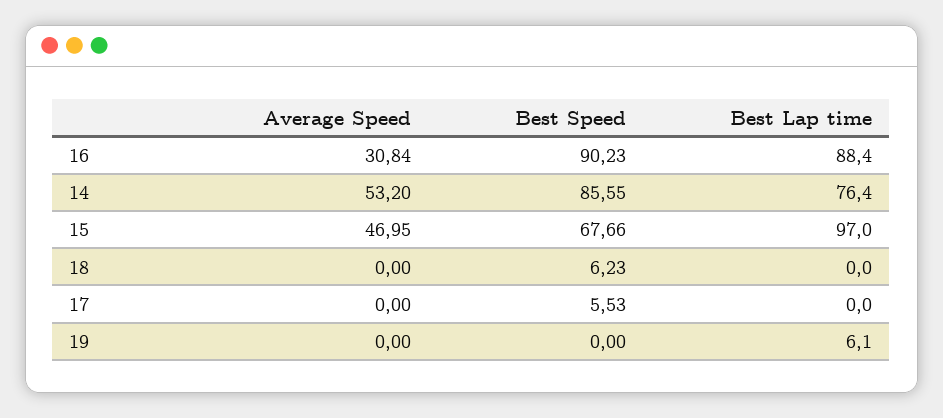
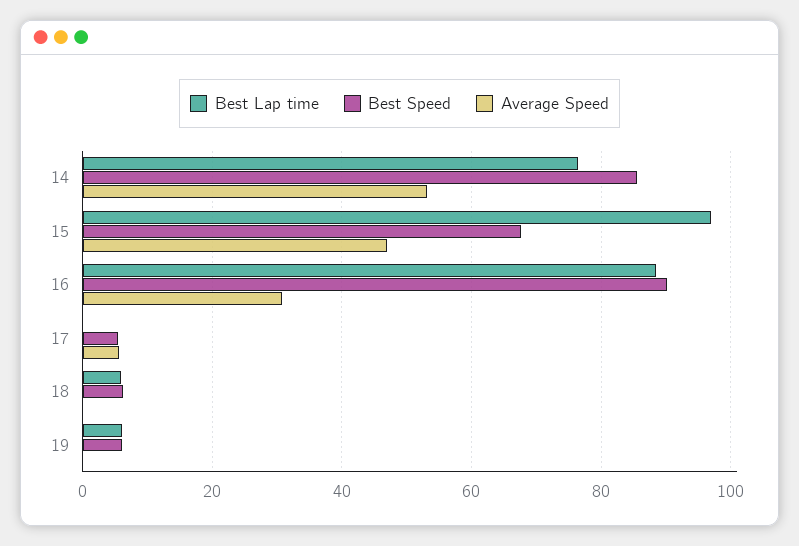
  {
    "Average Speed": {
      "16": 30.84,
      "14": 53.2,
      "15": 46.95,
      "18": 0,
-     "17": 0,
+     "17": 6,
      "19": 0
    },
    "Best Speed": {
      "16": 90.23,
      "14": 85.55,
      "15": 67.66,
      "18": 6.23,
      "17": 5.53,
-     "19": 0
+     "19": 6
    },
    "Best Lap time": {
      "16": 88.4,
      "14": 76.4,
      "15": 97,
-     "18": 0,
+     "18": 6,
      "17": 0,
      "19": 6.1
    }
  }

